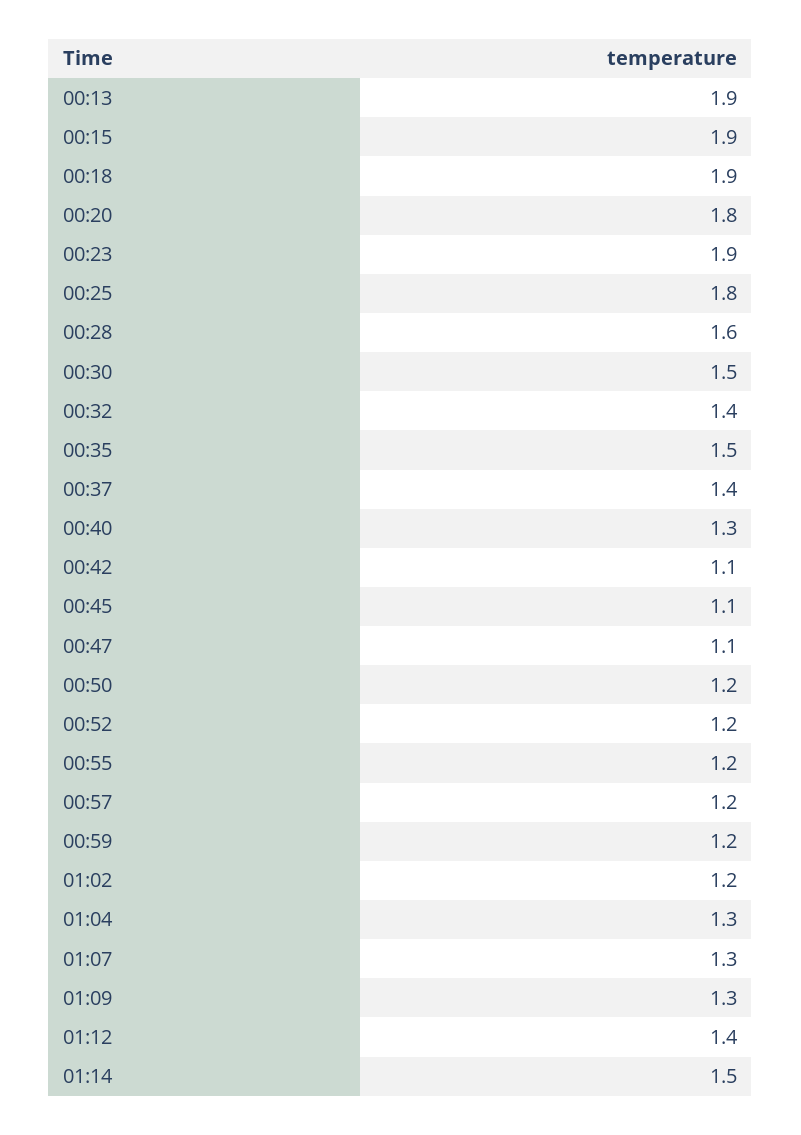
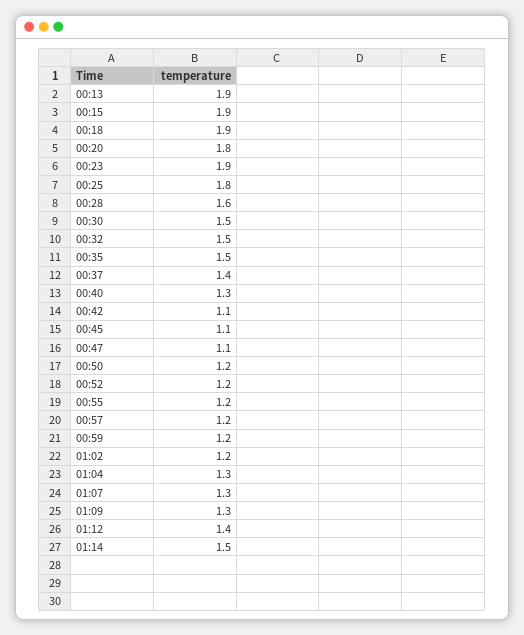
  {
    "00:13": 1.9,
    "00:15": 1.9,
    "00:18": 1.9,
    "00:20": 1.8,
    "00:23": 1.9,
    "00:25": 1.8,
    "00:28": 1.6,
    "00:30": 1.5,
-   "00:32": 1.4,
+   "00:32": 1.5,
    "00:35": 1.5,
    "00:37": 1.4,
    "00:40": 1.3,
    "00:42": 1.1,
    "00:45": 1.1,
    "00:47": 1.1,
    "00:50": 1.2,
    "00:52": 1.2,
    "00:55": 1.2,
    "00:57": 1.2,
    "00:59": 1.2,
    "01:02": 1.2,
    "01:04": 1.3,
    "01:07": 1.3,
    "01:09": 1.3,
    "01:12": 1.4,
    "01:14": 1.5
  }

